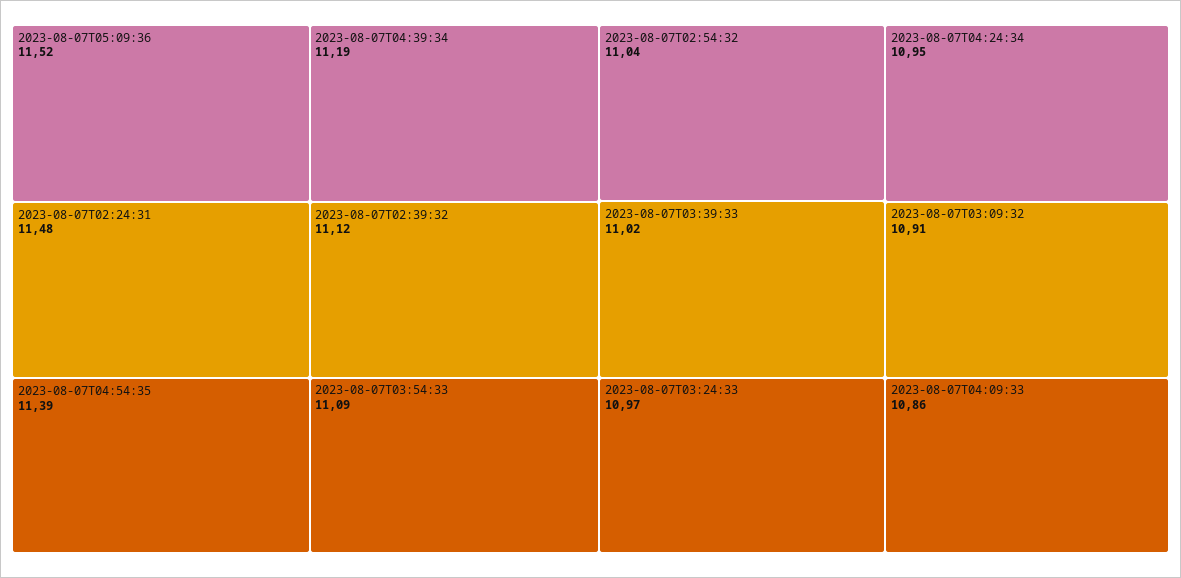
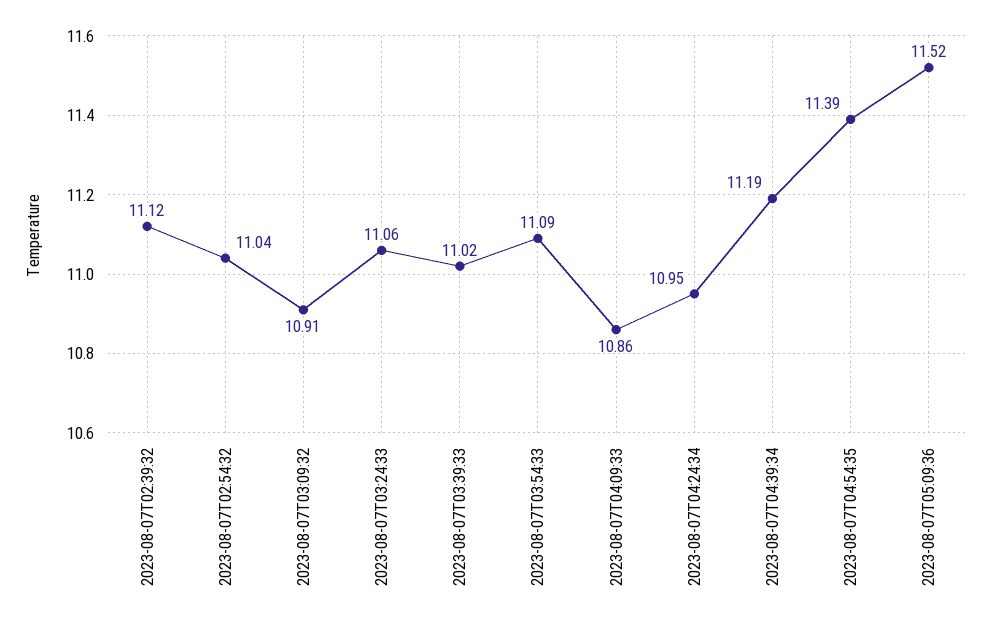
  {
    "2023-08-07T05:09:36": 11.52,
-   "2023-08-07T02:24:31": 11.48,
    "2023-08-07T04:54:35": 11.39,
    "2023-08-07T04:39:34": 11.19,
    "2023-08-07T02:39:32": 11.12,
    "2023-08-07T03:54:33": 11.09,
    "2023-08-07T02:54:32": 11.04,
    "2023-08-07T03:39:33": 11.02,
-   "2023-08-07T03:24:33": 10.97,
+   "2023-08-07T03:24:33": 11.06,
    "2023-08-07T04:24:34": 10.95,
    "2023-08-07T03:09:32": 10.91,
    "2023-08-07T04:09:33": 10.86
  }

